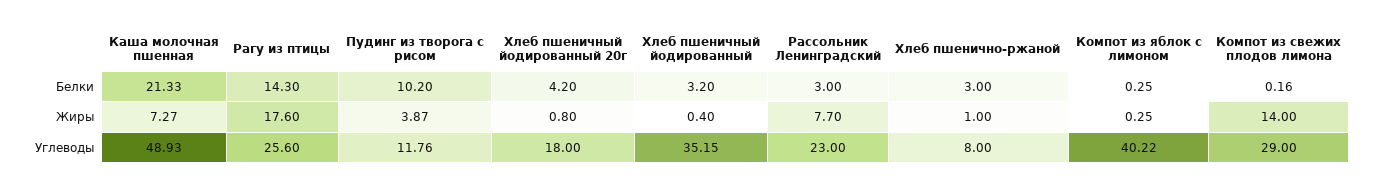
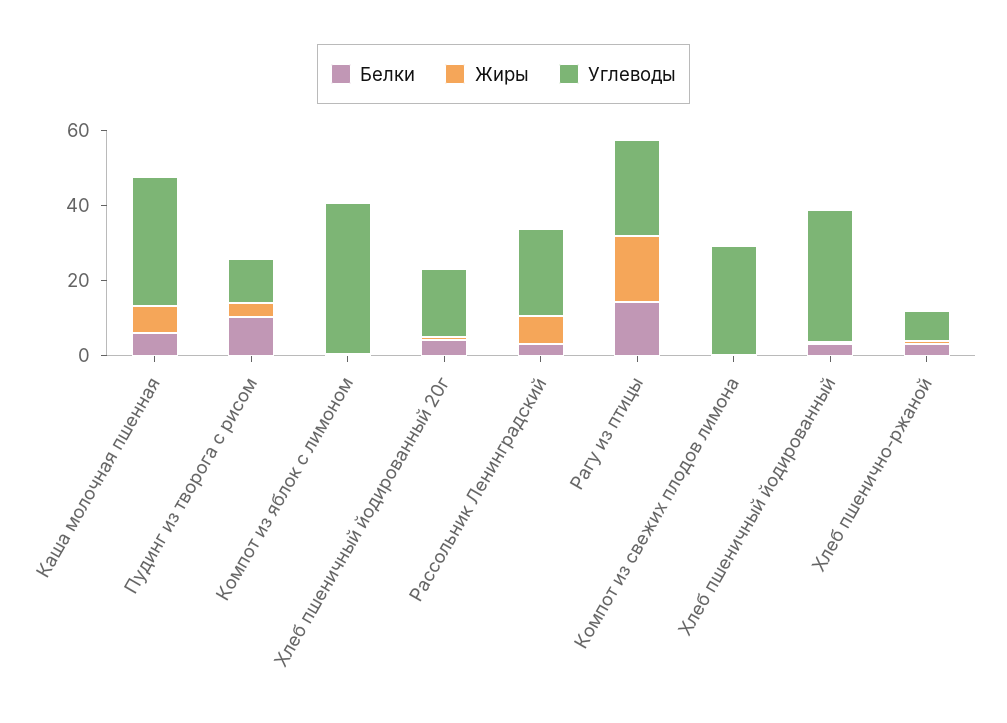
  {
    "Белки": {
-     "Каша молочная пшенная": 21.33,
+     "Каша молочная пшенная": 5,
      "Рагу из птицы": 14.3,
      "Пудинг из творога с рисом": 10.2,
      "Хлеб пшеничный йодированный 20г": 4.2,
      "Хлеб пшеничный йодированный": 3.2,
      "Рассольник Ленинградский": 3,
      "Хлеб пшенично-ржаной": 3,
      "Компот из яблок с лимоном": 0.25,
      "Компот из свежих плодов лимона": 0.16
    },
    "Жиры": {
      "Каша молочная пшенная": 7.27,
      "Рагу из птицы": 17.6,
      "Пудинг из творога с рисом": 3.87,
      "Хлеб пшеничный йодированный 20г": 0.8,
      "Хлеб пшеничный йодированный": 0.4,
      "Рассольник Ленинградский": 7.7,
      "Хлеб пшенично-ржаной": 1,
      "Компот из яблок с лимоном": 0.25,
-     "Компот из свежих плодов лимона": 14
+     "Компот из свежих плодов лимона": 0
    },
    "Углеводы": {
-     "Каша молочная пшенная": 48.93,
+     "Каша молочная пшенная": 35,
      "Рагу из птицы": 25.6,
      "Пудинг из творога с рисом": 11.76,
      "Хлеб пшеничный йодированный 20г": 18,
      "Хлеб пшеничный йодированный": 35.15,
      "Рассольник Ленинградский": 23,
      "Хлеб пшенично-ржаной": 8,
      "Компот из яблок с лимоном": 40.22,
      "Компот из свежих плодов лимона": 29
    }
  }

